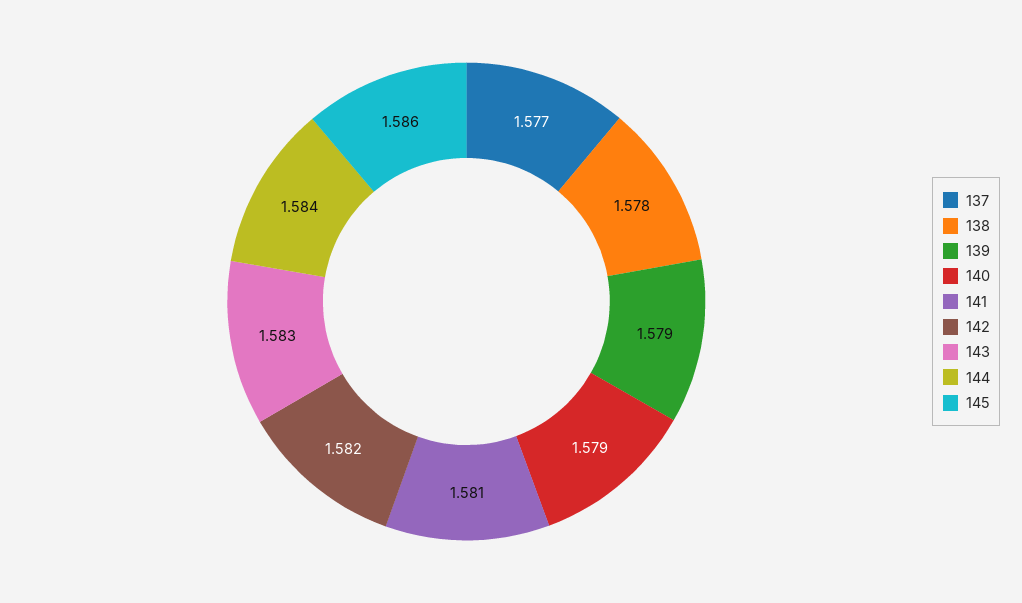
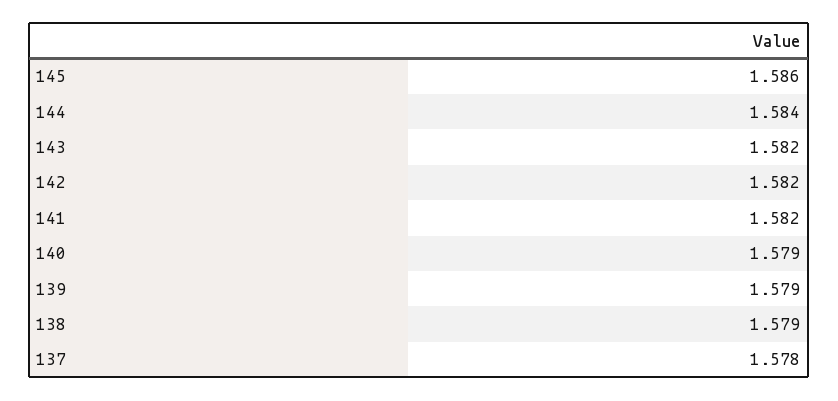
  {
-   "137": 1.577,
+   "137": 1.578,
-   "138": 1.578,
+   "138": 1.579,
    "139": 1.579,
    "140": 1.579,
-   "141": 1.581,
+   "141": 1.582,
    "142": 1.582,
-   "143": 1.583,
+   "143": 1.582,
    "144": 1.584,
    "145": 1.586
  }

